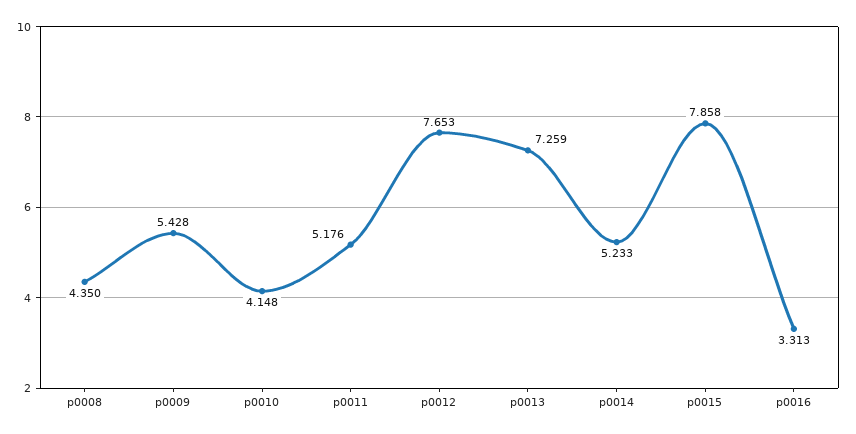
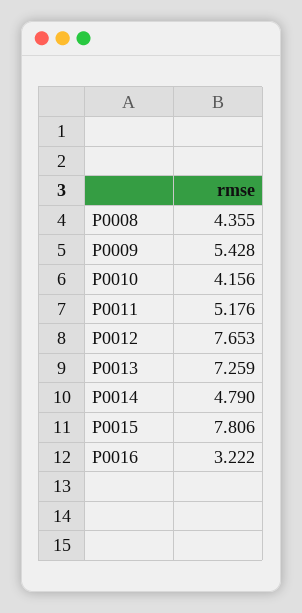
  {
-   "p0008": 4.35,
+   "p0008": 4.355,
    "p0009": 5.428,
-   "p0010": 4.148,
+   "p0010": 4.156,
    "p0011": 5.176,
    "p0012": 7.653,
    "p0013": 7.259,
-   "p0014": 5.233,
+   "p0014": 4.79,
-   "p0015": 7.858,
+   "p0015": 7.806,
-   "p0016": 3.313
+   "p0016": 3.222
  }

